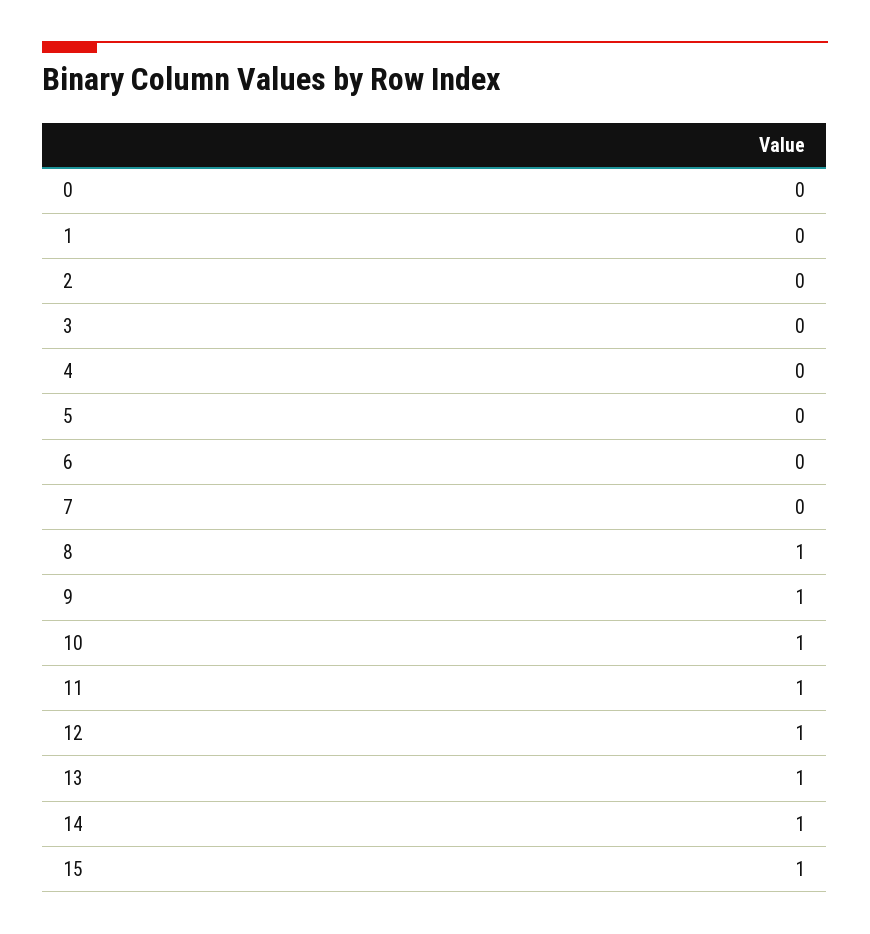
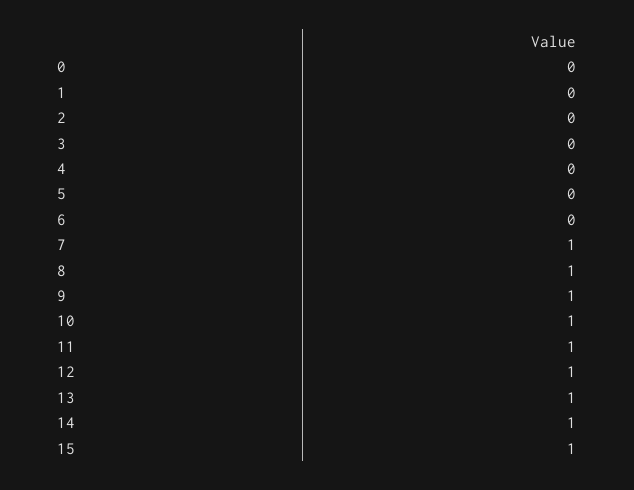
  {
    "0": 0,
    "1": 0,
    "2": 0,
    "3": 0,
    "4": 0,
    "5": 0,
    "6": 0,
-   "7": 0,
+   "7": 1,
    "8": 1,
    "9": 1,
    "10": 1,
    "11": 1,
    "12": 1,
    "13": 1,
    "14": 1,
    "15": 1
  }

